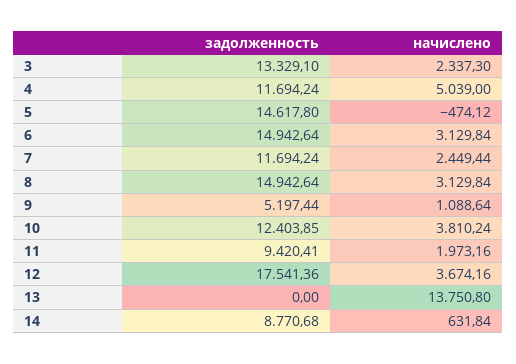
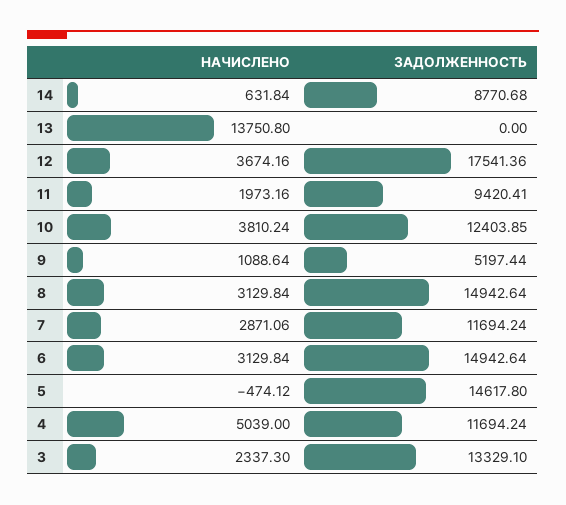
  {
    "задолженность": {
      "3": 13329.1,
      "4": 11694.24,
      "5": 14617.8,
      "6": 14942.64,
      "7": 11694.24,
      "8": 14942.64,
      "9": 5197.44,
      "10": 12403.85,
      "11": 9420.41,
      "12": 17541.36,
      "13": 0,
      "14": 8770.68
    },
    "начислено": {
      "3": 2337.3,
      "4": 5039,
      "5": -474.12,
      "6": 3129.84,
-     "7": 2449.44,
+     "7": 2871.06,
      "8": 3129.84,
      "9": 1088.64,
      "10": 3810.24,
      "11": 1973.16,
      "12": 3674.16,
      "13": 13750.8,
      "14": 631.84
    }
  }

